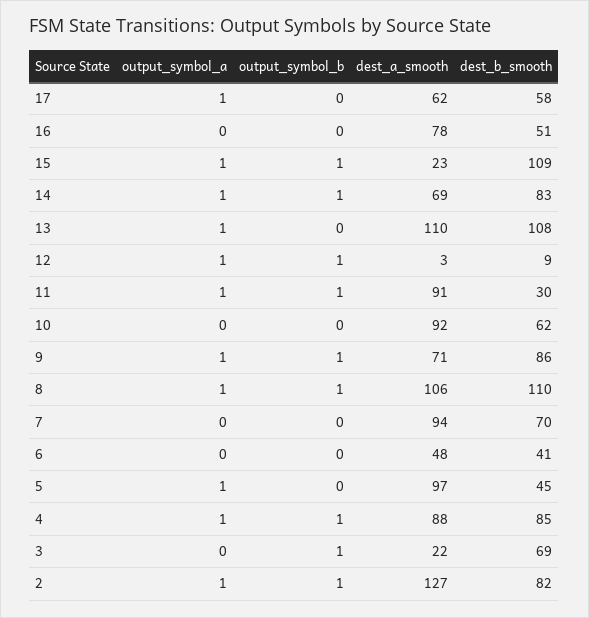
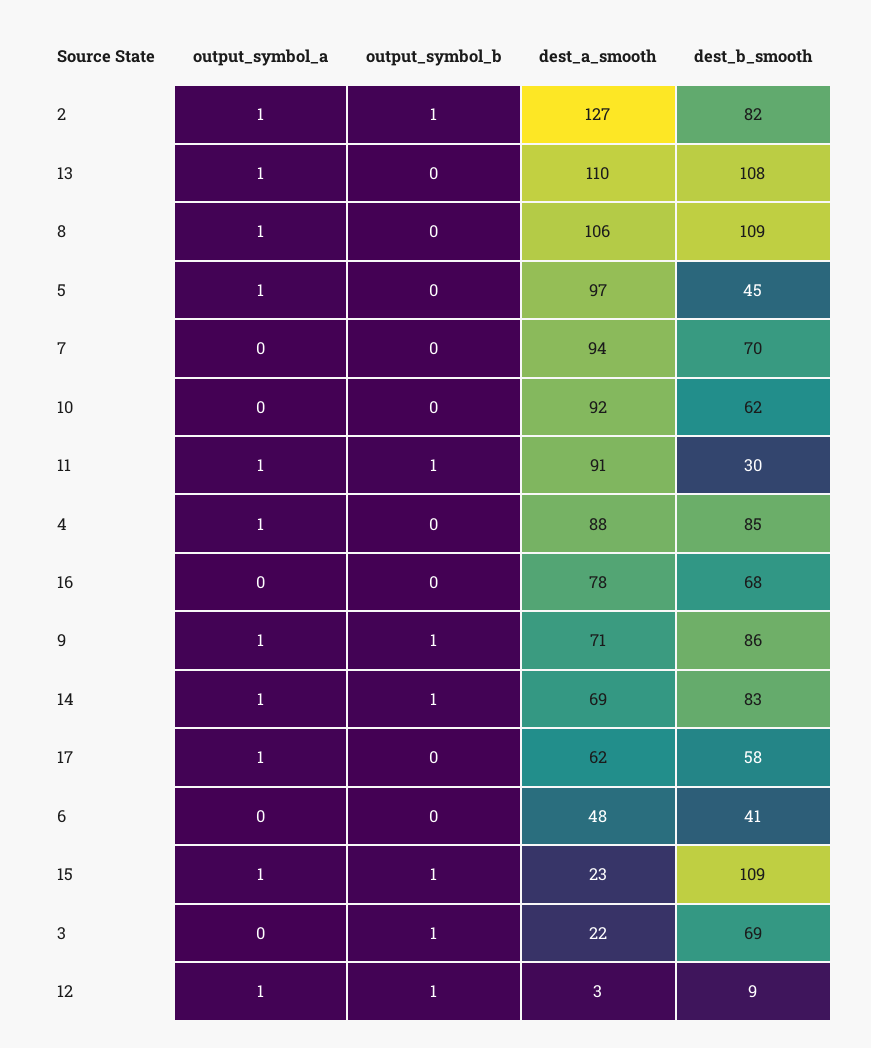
  {
    "output_symbol_a": {
      "17": 1,
      "16": 0,
      "15": 1,
      "14": 1,
      "13": 1,
      "12": 1,
      "11": 1,
      "10": 0,
      "9": 1,
      "8": 1,
      "7": 0,
      "6": 0,
      "5": 1,
      "4": 1,
      "3": 0,
      "2": 1
    },
    "output_symbol_b": {
      "17": 0,
      "16": 0,
      "15": 1,
      "14": 1,
      "13": 0,
      "12": 1,
      "11": 1,
      "10": 0,
      "9": 1,
-     "8": 1,
+     "8": 0,
      "7": 0,
      "6": 0,
      "5": 0,
-     "4": 1,
+     "4": 0,
      "3": 1,
      "2": 1
    },
    "dest_a_smooth": {
      "17": 62,
      "16": 78,
      "15": 23,
      "14": 69,
      "13": 110,
      "12": 3,
      "11": 91,
      "10": 92,
      "9": 71,
      "8": 106,
      "7": 94,
      "6": 48,
      "5": 97,
      "4": 88,
      "3": 22,
      "2": 127
    },
    "dest_b_smooth": {
      "17": 58,
-     "16": 51,
+     "16": 68,
      "15": 109,
      "14": 83,
      "13": 108,
      "12": 9,
      "11": 30,
      "10": 62,
      "9": 86,
-     "8": 110,
+     "8": 109,
      "7": 70,
      "6": 41,
      "5": 45,
      "4": 85,
      "3": 69,
      "2": 82
    }
  }

